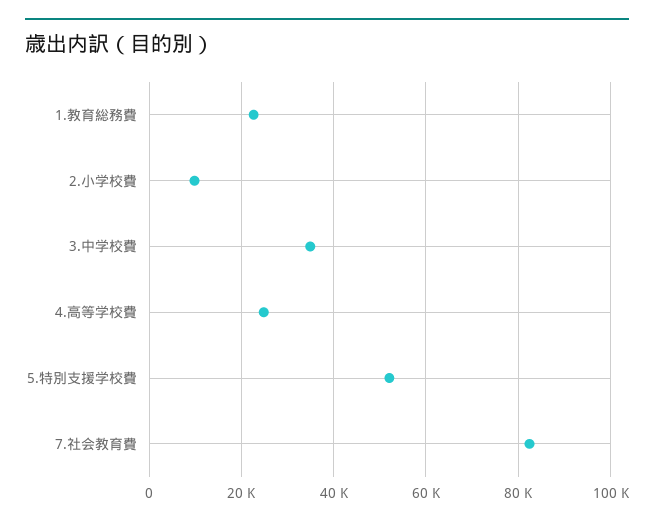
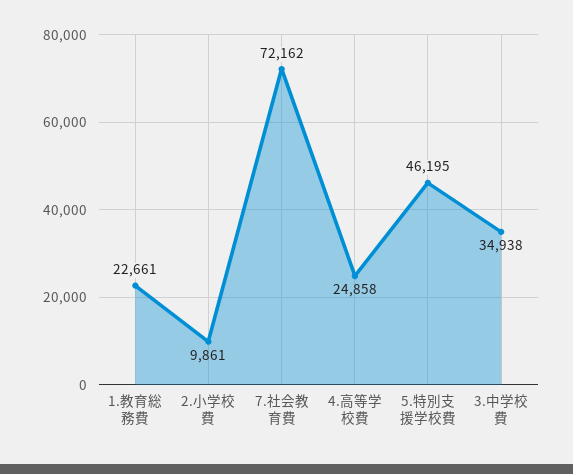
  {
    "1.教育総務費": 22661,
    "2.小学校費": 9861,
    "3.中学校費": 34938,
    "4.高等学校費": 24858,
-   "5.特別支援学校費": 52000,
+   "5.特別支援学校費": 46195,
-   "7.社会教育費": 82000
+   "7.社会教育費": 72162
  }

